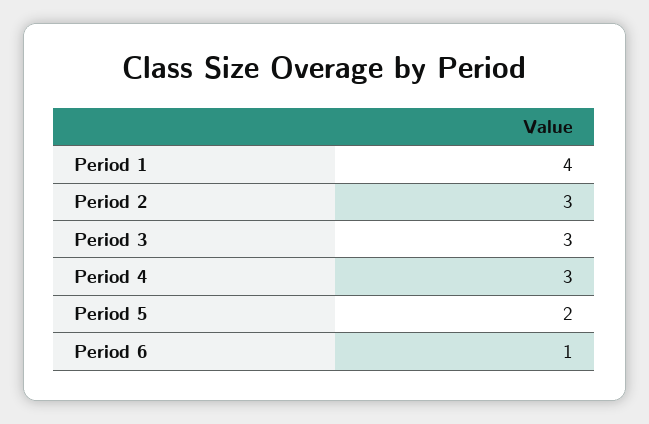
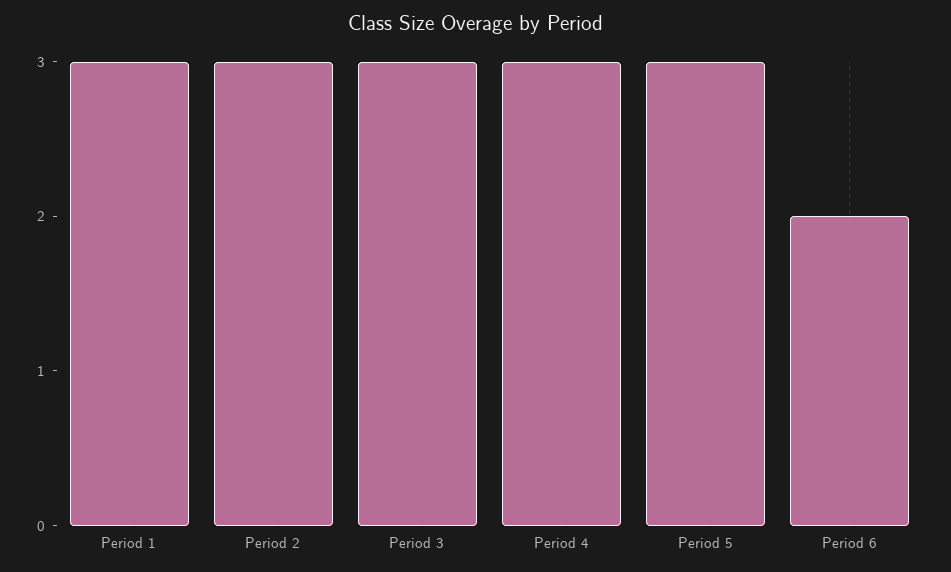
  {
-   "Period 1": 4,
+   "Period 1": 3,
    "Period 2": 3,
    "Period 3": 3,
    "Period 4": 3,
-   "Period 5": 2,
+   "Period 5": 3,
-   "Period 6": 1
+   "Period 6": 2
  }

